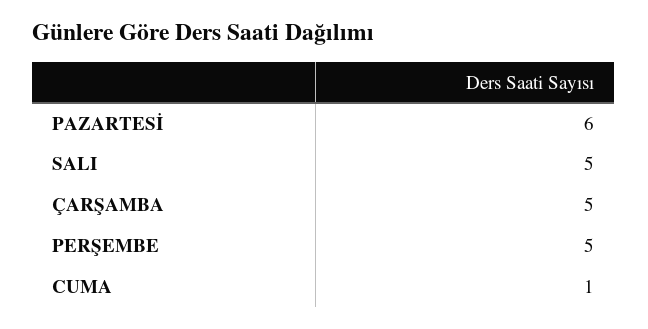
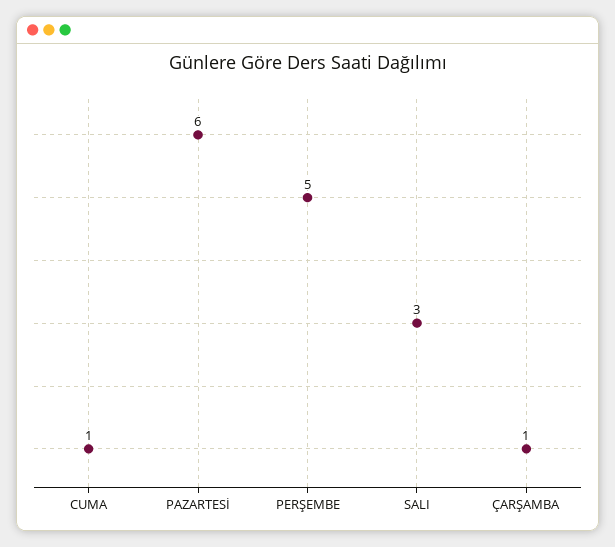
  {
    "PAZARTESİ": 6,
-   "SALI": 5,
+   "SALI": 3,
-   "ÇARŞAMBA": 5,
+   "ÇARŞAMBA": 1,
    "PERŞEMBE": 5,
    "CUMA": 1
  }

